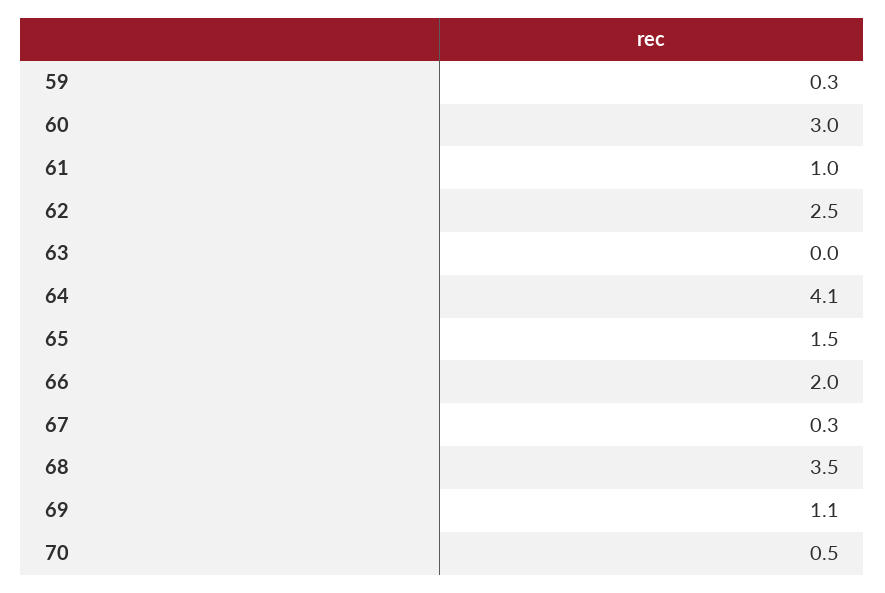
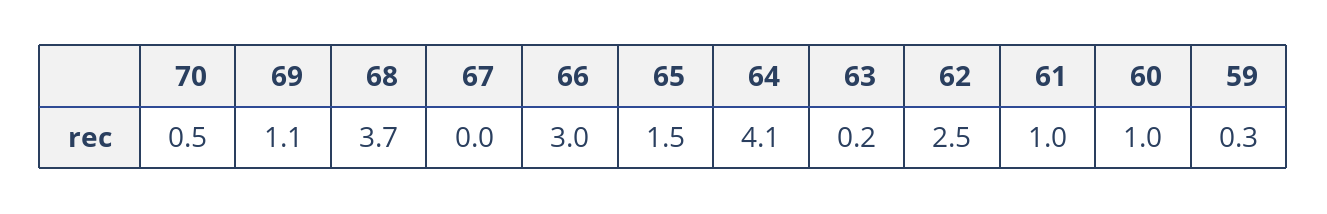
  {
    "59": 0.3,
-   "60": 3,
+   "60": 1,
    "61": 1,
    "62": 2.5,
-   "63": 0,
+   "63": 0.2,
    "64": 4.1,
    "65": 1.5,
-   "66": 2,
+   "66": 3,
-   "67": 0.3,
+   "67": 0,
-   "68": 3.5,
+   "68": 3.7,
    "69": 1.1,
    "70": 0.5
  }

